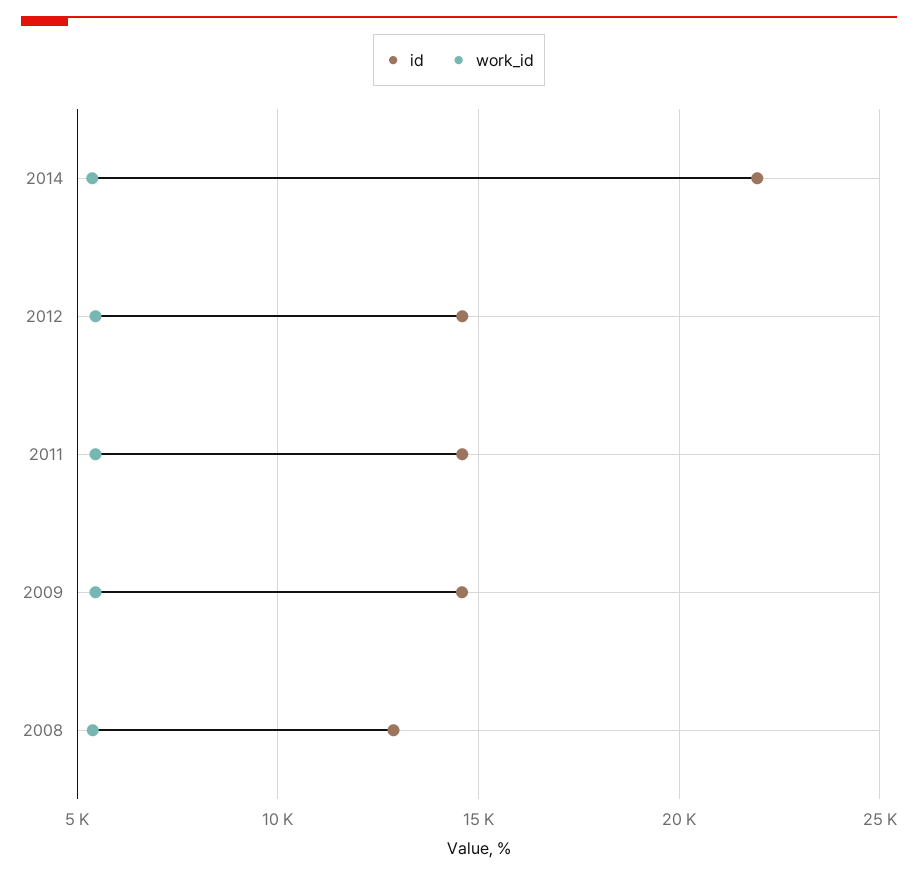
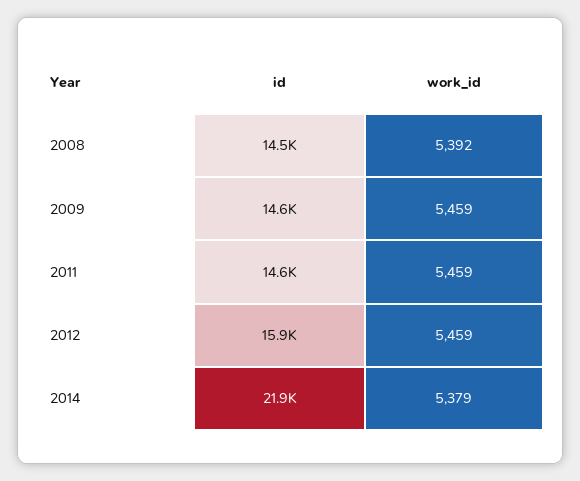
  {
    "id": {
      "2014": 21900,
-     "2012": 14500,
+     "2012": 15900,
      "2011": 14600,
      "2009": 14600,
-     "2008": 13000
+     "2008": 14500
    },
    "work_id": {
      "2014": 5379,
      "2012": 5459,
      "2011": 5459,
      "2009": 5459,
      "2008": 5392
    }
  }

